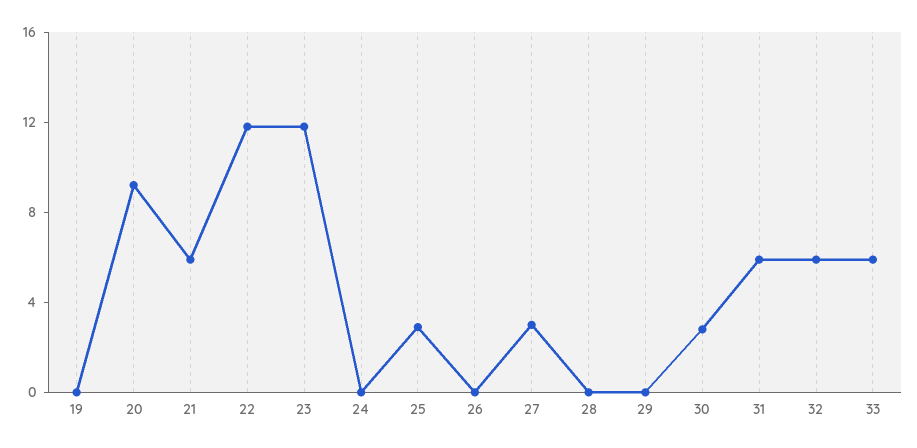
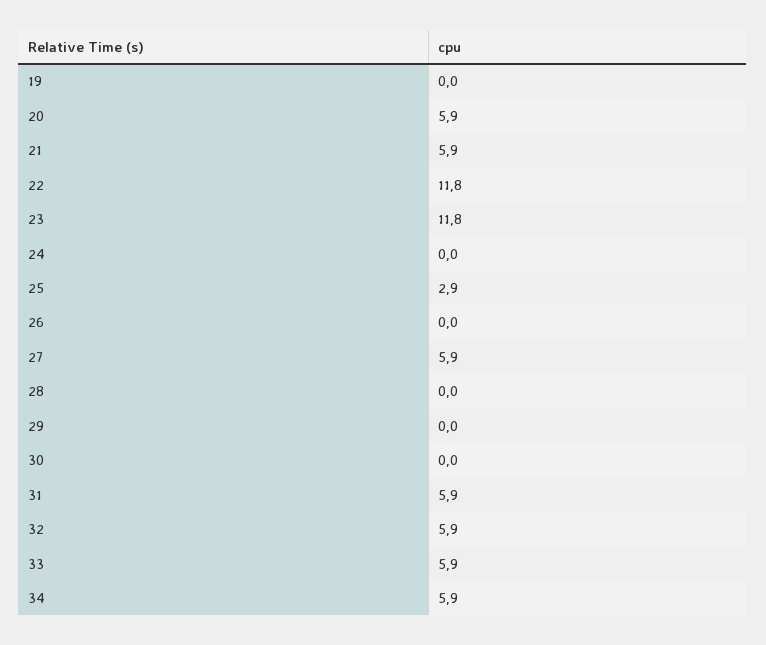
  {
    "19": 0,
-   "20": 9,
+   "20": 5.9,
    "21": 5.9,
    "22": 11.8,
    "23": 11.8,
    "24": 0,
    "25": 2.9,
    "26": 0,
-   "27": 3,
+   "27": 5.9,
    "28": 0,
    "29": 0,
-   "30": 3,
+   "30": 0,
    "31": 5.9,
    "32": 5.9,
-   "33": 5.9
+   "33": 5.9,
+   "34": 5.9
  }

